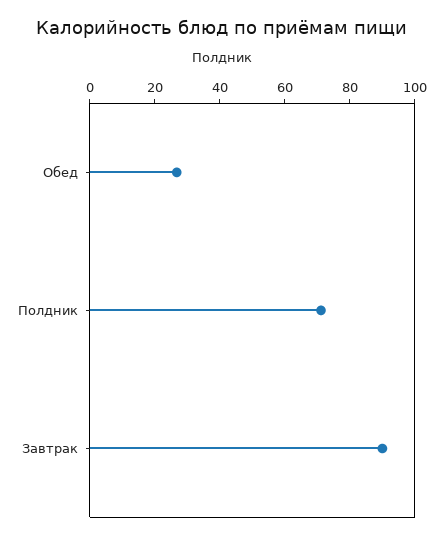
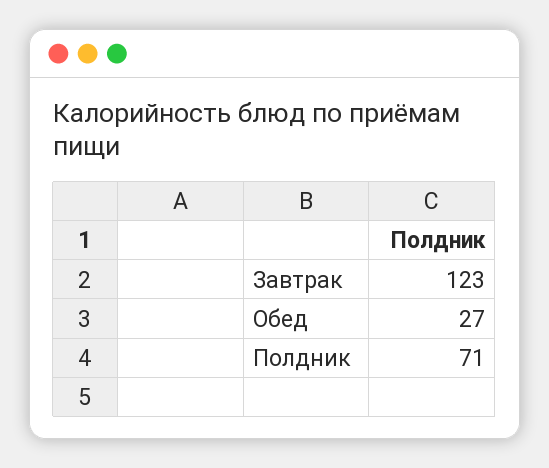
  {
    "Обед": 27,
    "Полдник": 71,
-   "Завтрак": 90
+   "Завтрак": 123
  }

